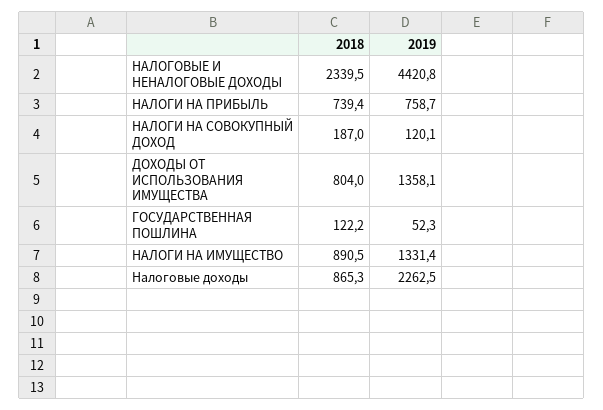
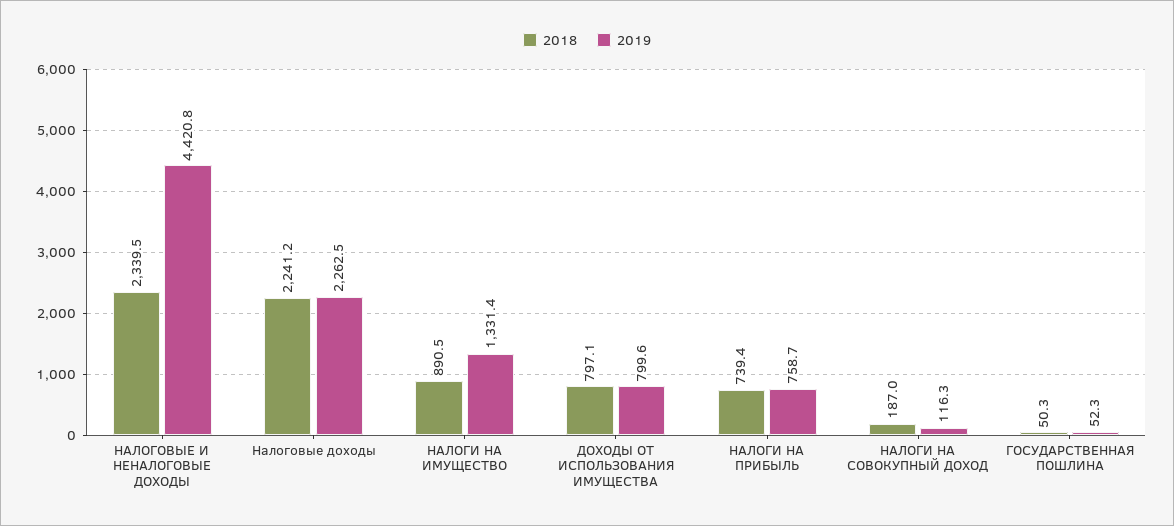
  {
    "2018": {
      "НАЛОГОВЫЕ И НЕНАЛОГОВЫЕ ДОХОДЫ": 2339.5,
      "НАЛОГИ НА ПРИБЫЛЬ": 739.4,
      "НАЛОГИ НА СОВОКУПНЫЙ ДОХОД": 187,
-     "ДОХОДЫ ОТ ИСПОЛЬЗОВАНИЯ ИМУЩЕСТВА": 804,
+     "ДОХОДЫ ОТ ИСПОЛЬЗОВАНИЯ ИМУЩЕСТВА": 797.1,
-     "ГОСУДАРСТВЕННАЯ ПОШЛИНА": 122.2,
+     "ГОСУДАРСТВЕННАЯ ПОШЛИНА": 50.3,
      "НАЛОГИ НА ИМУЩЕСТВО": 890.5,
-     "Налоговые доходы": 865.3
+     "Налоговые доходы": 2241.2
    },
    "2019": {
      "НАЛОГОВЫЕ И НЕНАЛОГОВЫЕ ДОХОДЫ": 4420.8,
      "НАЛОГИ НА ПРИБЫЛЬ": 758.7,
-     "НАЛОГИ НА СОВОКУПНЫЙ ДОХОД": 120.1,
+     "НАЛОГИ НА СОВОКУПНЫЙ ДОХОД": 116.3,
-     "ДОХОДЫ ОТ ИСПОЛЬЗОВАНИЯ ИМУЩЕСТВА": 1358.1,
+     "ДОХОДЫ ОТ ИСПОЛЬЗОВАНИЯ ИМУЩЕСТВА": 799.6,
      "ГОСУДАРСТВЕННАЯ ПОШЛИНА": 52.3,
      "НАЛОГИ НА ИМУЩЕСТВО": 1331.4,
      "Налоговые доходы": 2262.5
    }
  }

